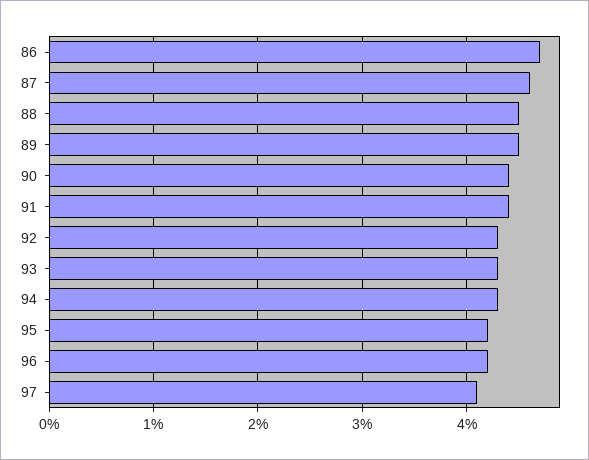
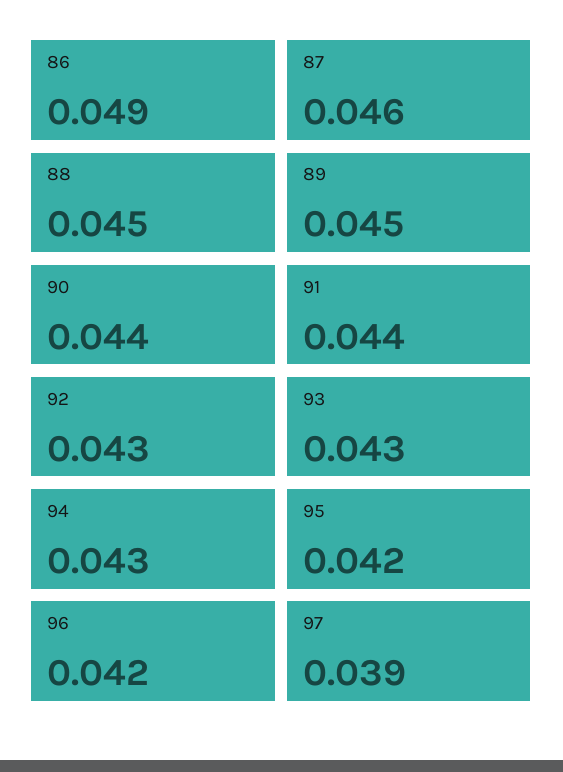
  {
-   "86": 0.047,
+   "86": 0.049,
    "87": 0.046,
    "88": 0.045,
    "89": 0.045,
    "90": 0.044,
    "91": 0.044,
    "92": 0.043,
    "93": 0.043,
    "94": 0.043,
    "95": 0.042,
    "96": 0.042,
-   "97": 0.041
+   "97": 0.039
  }

